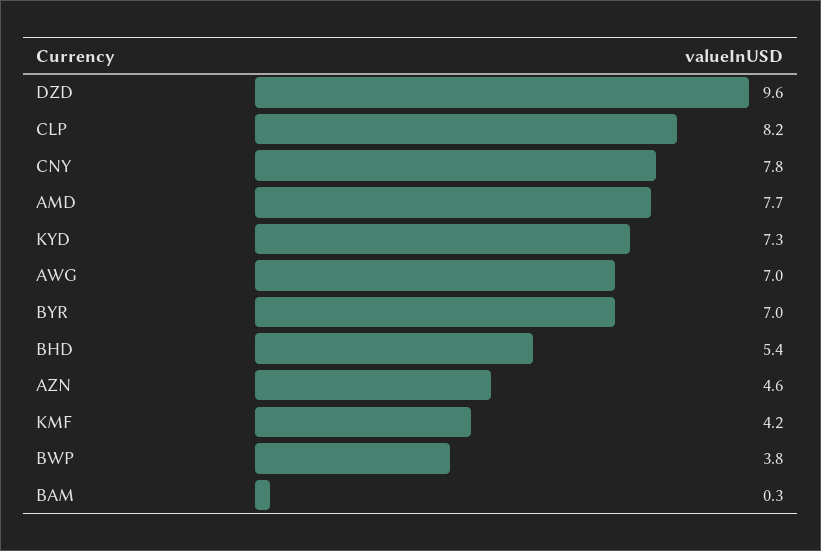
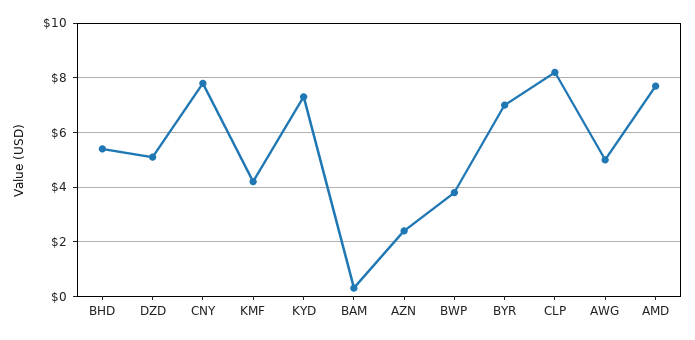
  {
-   "DZD": 9.6,
+   "DZD": 5,
    "CLP": 8.2,
    "CNY": 7.8,
    "AMD": 7.7,
    "KYD": 7.3,
-   "AWG": 7,
+   "AWG": 5,
    "BYR": 7,
    "BHD": 5.4,
-   "AZN": 4.6,
+   "AZN": 2.5,
    "KMF": 4.2,
    "BWP": 3.8,
    "BAM": 0.3
  }

